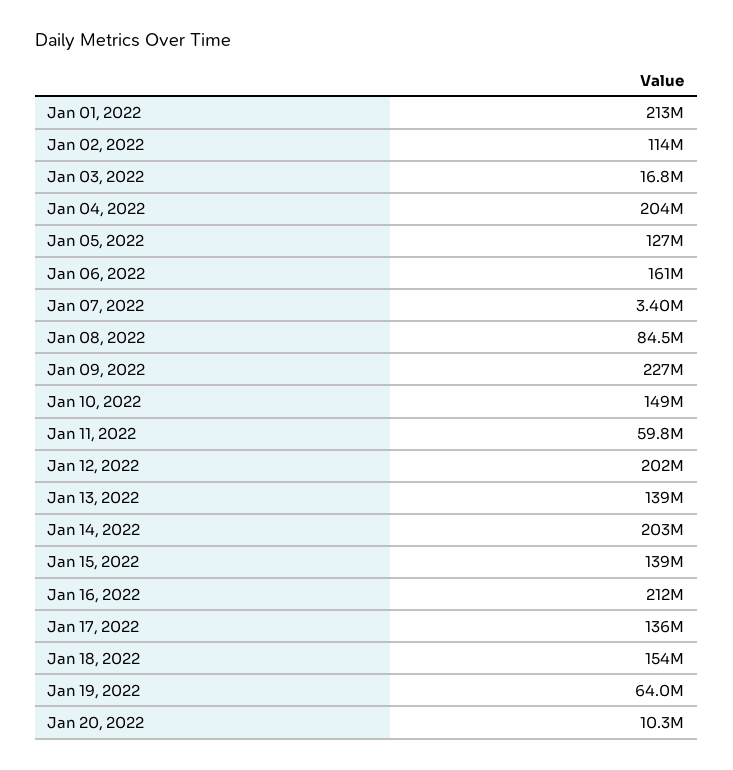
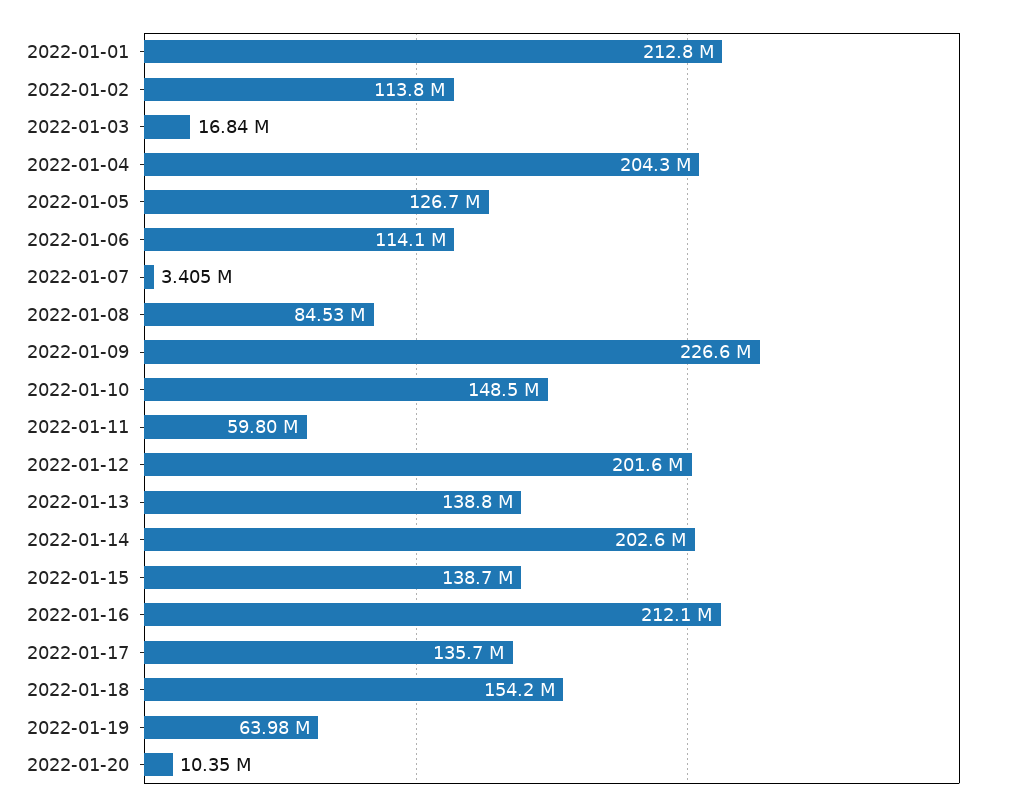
  {
    "Jan 01, 2022": 212800000,
    "Jan 02, 2022": 113800000,
    "Jan 03, 2022": 16840000,
    "Jan 04, 2022": 204300000,
    "Jan 05, 2022": 126700000,
-   "Jan 06, 2022": 161000000,
+   "Jan 06, 2022": 114100000,
    "Jan 07, 2022": 3405000,
    "Jan 08, 2022": 84530000,
    "Jan 09, 2022": 226600000,
    "Jan 10, 2022": 148500000,
    "Jan 11, 2022": 59800000,
    "Jan 12, 2022": 201600000,
    "Jan 13, 2022": 138800000,
    "Jan 14, 2022": 202600000,
    "Jan 15, 2022": 138700000,
    "Jan 16, 2022": 212100000,
    "Jan 17, 2022": 135700000,
    "Jan 18, 2022": 154200000,
    "Jan 19, 2022": 63980000,
    "Jan 20, 2022": 10350000
  }

